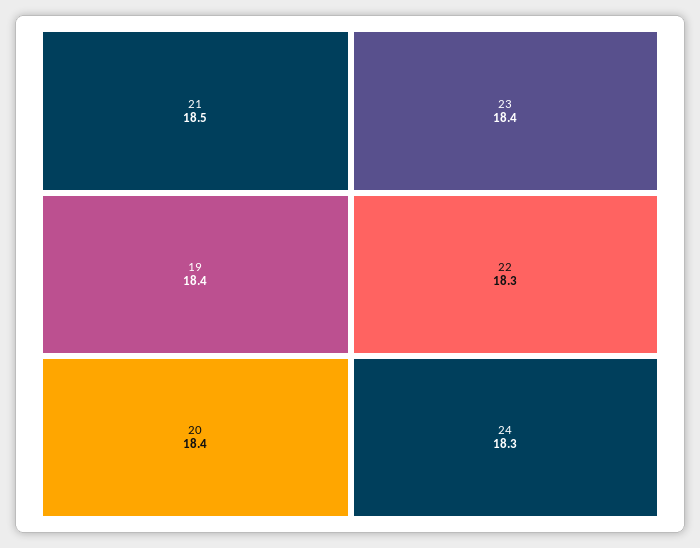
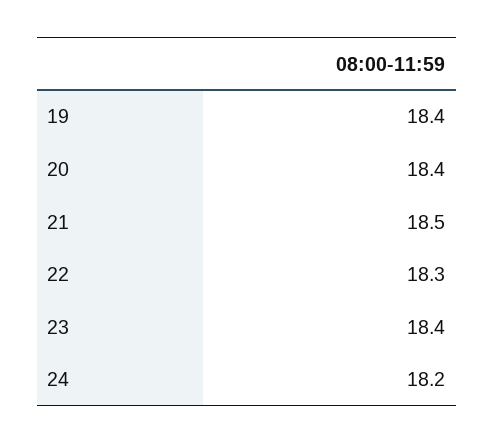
  {
    "21": 18.5,
    "19": 18.4,
    "20": 18.4,
    "23": 18.4,
    "22": 18.3,
-   "24": 18.3
+   "24": 18.2
  }

